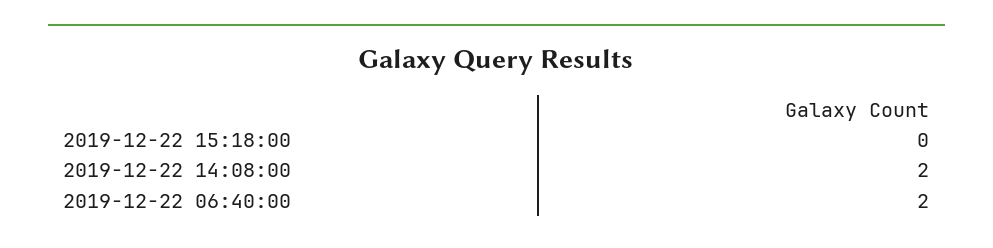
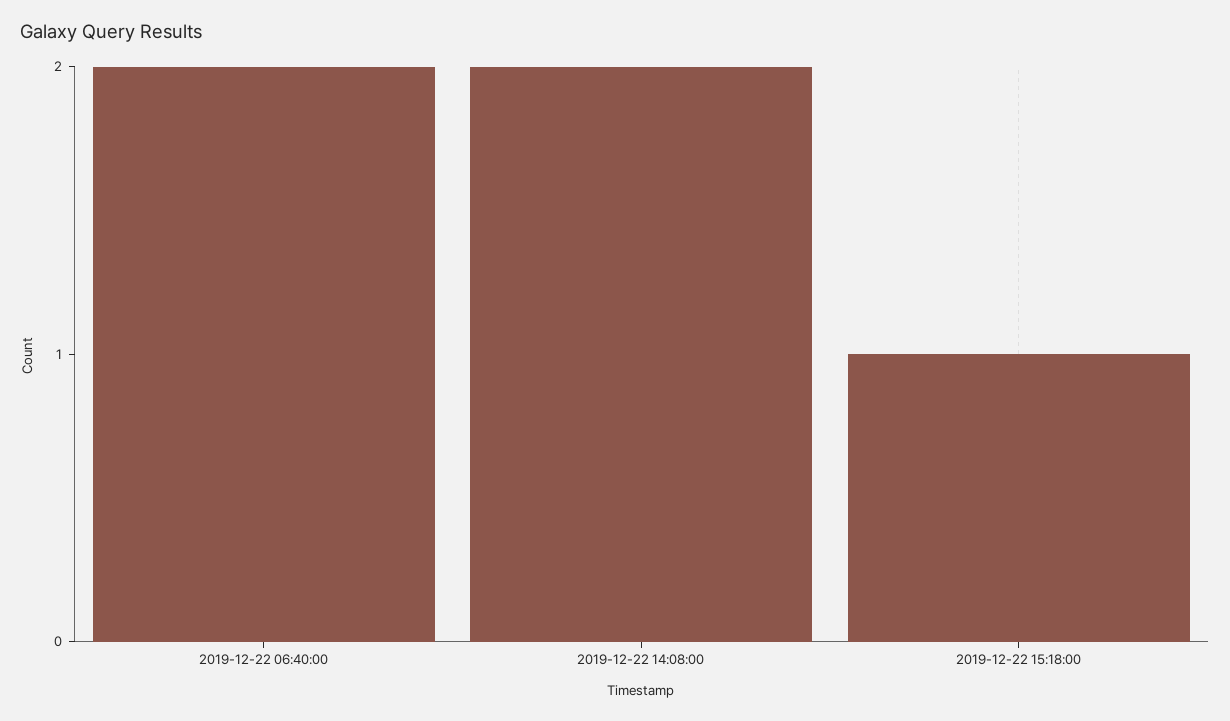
  {
-   "2019-12-22 15:18:00": 0,
+   "2019-12-22 15:18:00": 1,
    "2019-12-22 14:08:00": 2,
    "2019-12-22 06:40:00": 2
  }

